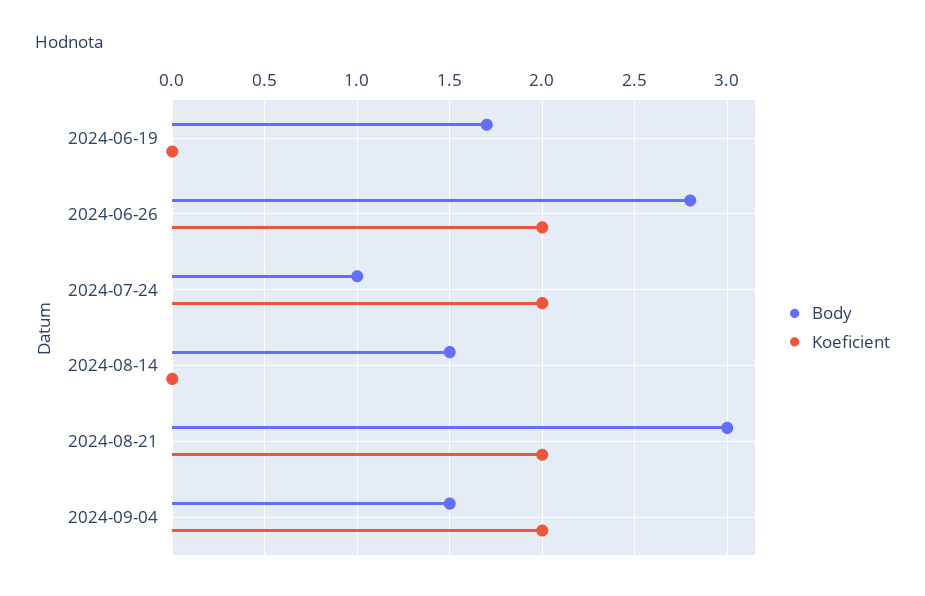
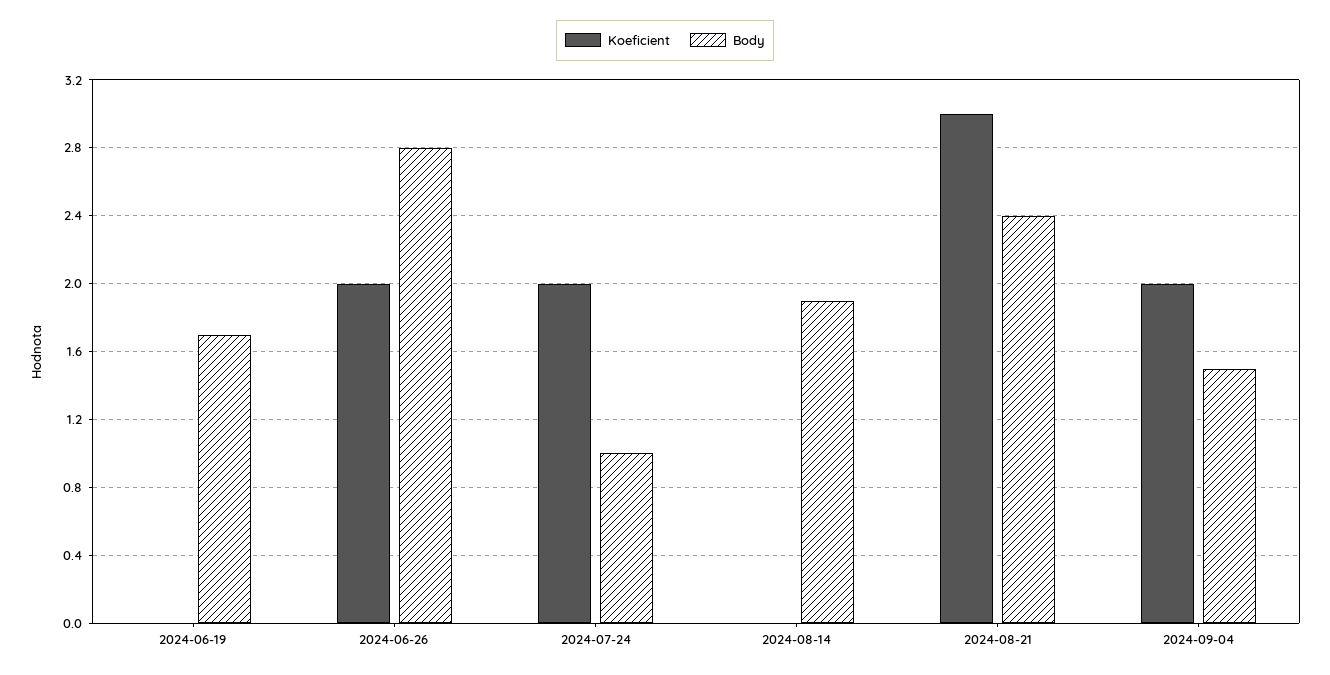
  {
    "Body": {
      "2024-06-19": 1.7,
      "2024-06-26": 2.8,
      "2024-07-24": 1,
-     "2024-08-14": 1.5,
+     "2024-08-14": 1.9,
-     "2024-08-21": 3,
+     "2024-08-21": 2.4,
      "2024-09-04": 1.5
    },
    "Koeficient": {
      "2024-06-19": 0,
      "2024-06-26": 2,
      "2024-07-24": 2,
      "2024-08-14": 0,
-     "2024-08-21": 2,
+     "2024-08-21": 3,
      "2024-09-04": 2
    }
  }

